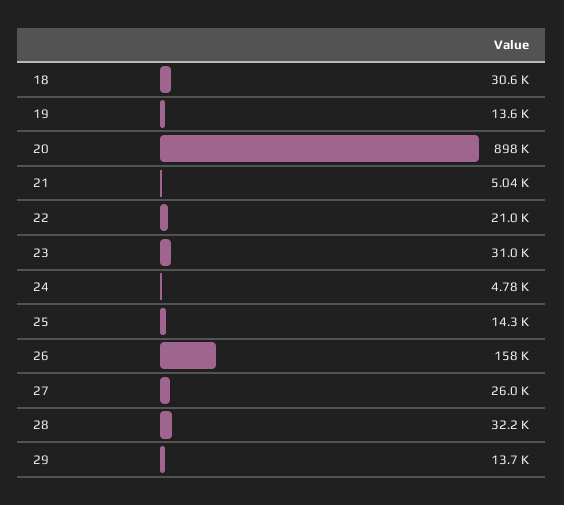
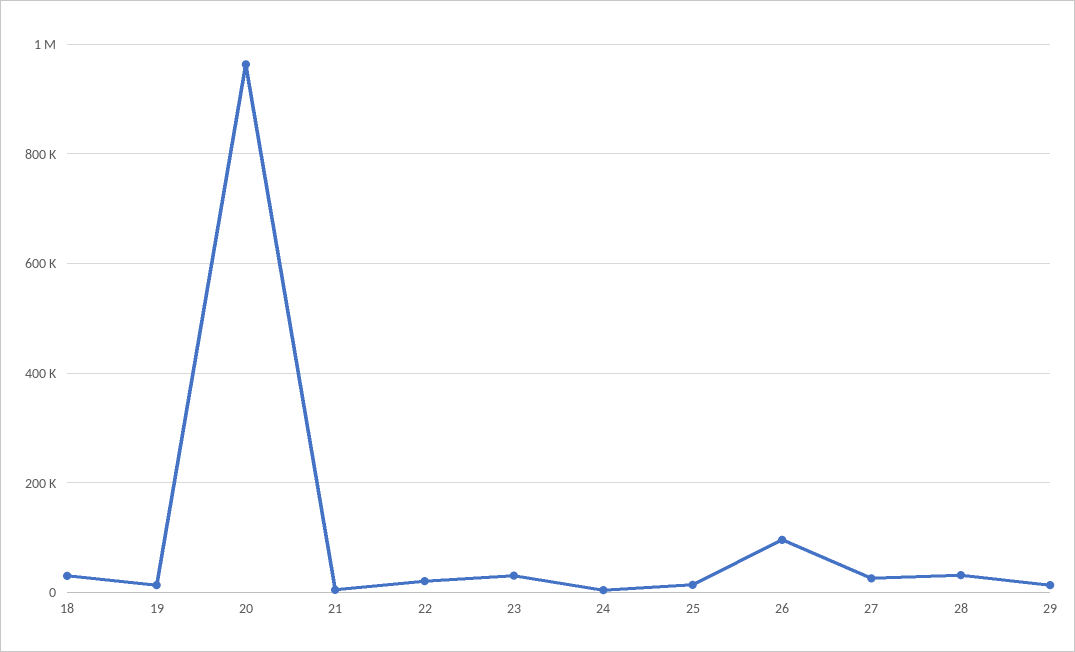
  {
    "18": 30600,
    "19": 13600,
-   "20": 898000,
+   "20": 960000,
    "21": 5040,
    "22": 21000,
    "23": 31000,
    "24": 4780,
    "25": 14300,
-   "26": 158000,
+   "26": 100000,
    "27": 26000,
    "28": 32200,
    "29": 13700
  }

